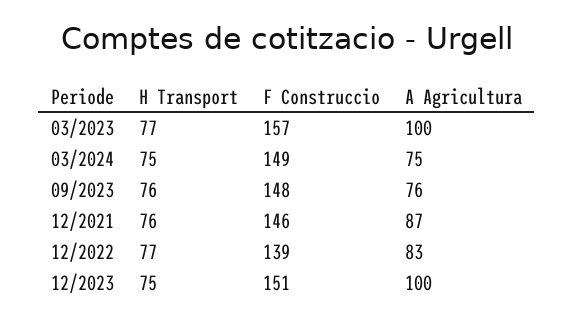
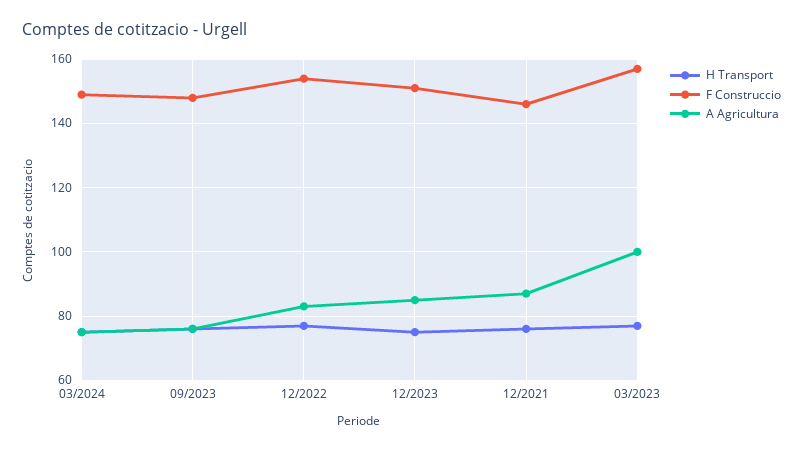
  {
    "H Transport": {
      "03/2023": 77,
      "03/2024": 75,
      "09/2023": 76,
      "12/2021": 76,
      "12/2022": 77,
      "12/2023": 75
    },
    "F Construccio": {
      "03/2023": 157,
      "03/2024": 149,
      "09/2023": 148,
      "12/2021": 146,
-     "12/2022": 139,
+     "12/2022": 155,
      "12/2023": 151
    },
    "A Agricultura": {
      "03/2023": 100,
      "03/2024": 75,
      "09/2023": 76,
      "12/2021": 87,
      "12/2022": 83,
-     "12/2023": 100
+     "12/2023": 85
    }
  }

